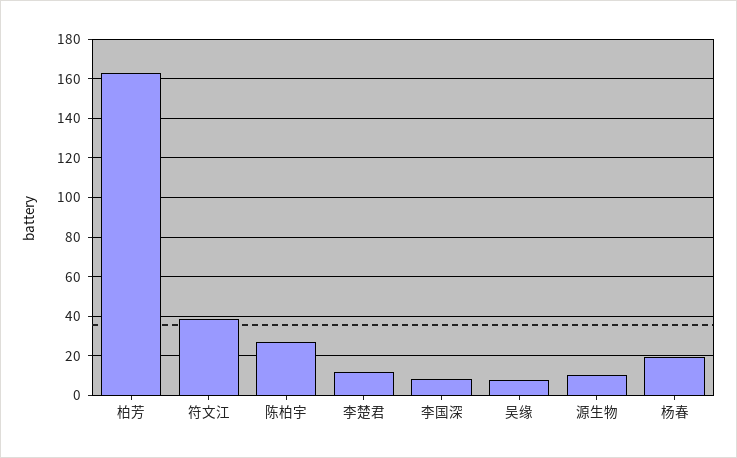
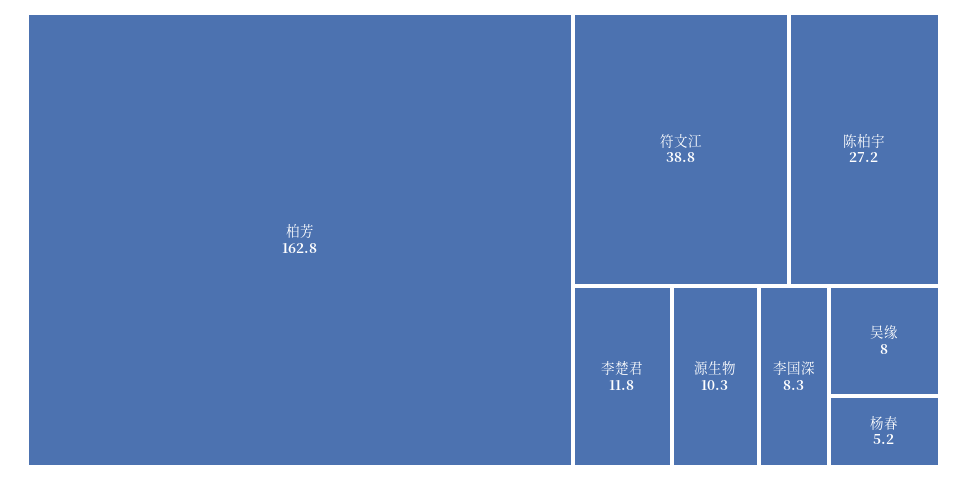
  {
    "柏芳": 162.8,
    "符文江": 38.8,
    "陈柏宇": 27.2,
    "李楚君": 11.8,
    "李国深": 8.3,
    "吴缘": 8,
    "源生物": 10.3,
-   "杨春": 20
+   "杨春": 5.2
  }

